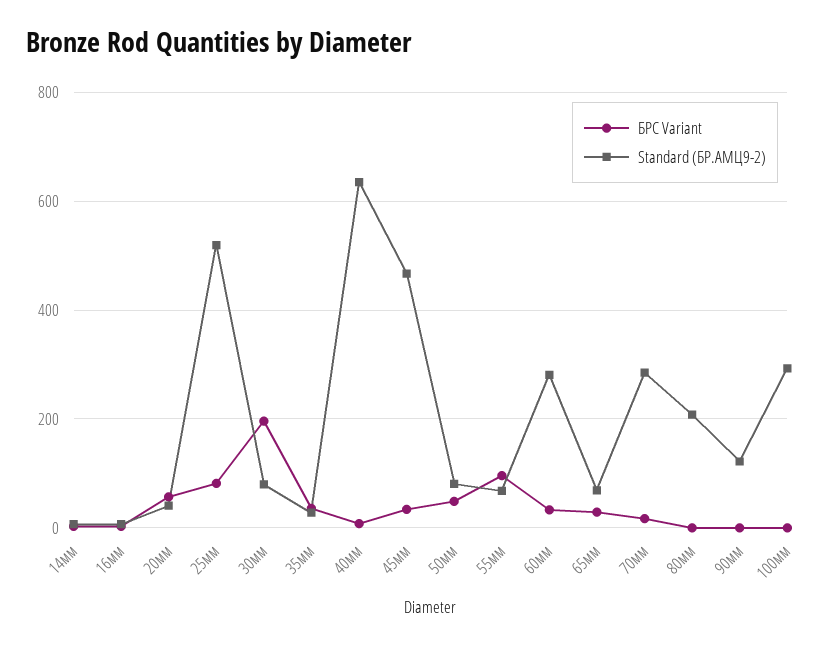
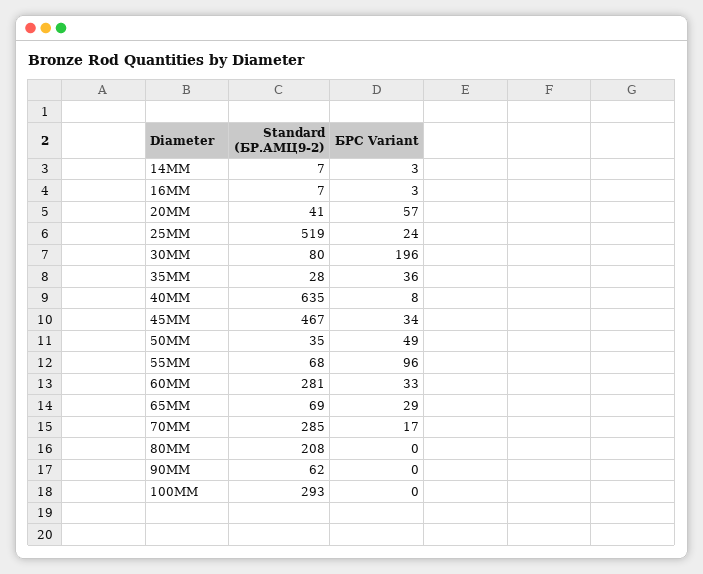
  {
    "БРС Variant": {
      "14мм": 3,
      "16мм": 3,
      "20мм": 57,
-     "25мм": 80,
+     "25мм": 24,
      "30мм": 196,
      "35мм": 36,
      "40мм": 8,
      "45мм": 34,
      "50мм": 49,
      "55мм": 96,
      "60мм": 33,
      "65мм": 29,
      "70мм": 17,
      "80мм": 0,
      "90мм": 0,
      "100мм": 0
    },
    "Standard (БР.АМЦ9-2)": {
      "14мм": 7,
      "16мм": 7,
      "20мм": 41,
      "25мм": 519,
      "30мм": 80,
      "35мм": 28,
      "40мм": 635,
      "45мм": 467,
-     "50мм": 80,
+     "50мм": 35,
      "55мм": 68,
      "60мм": 281,
      "65мм": 69,
      "70мм": 285,
      "80мм": 208,
-     "90мм": 120,
+     "90мм": 62,
      "100мм": 293
    }
  }

